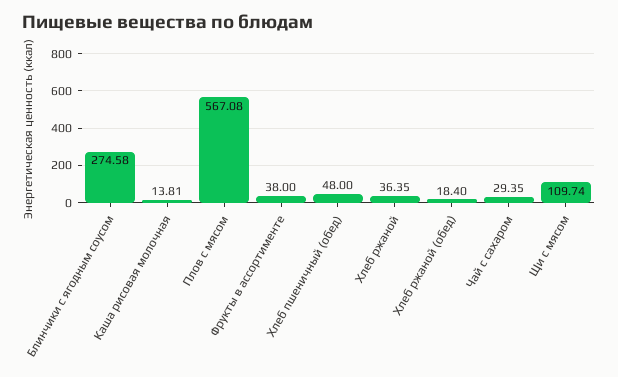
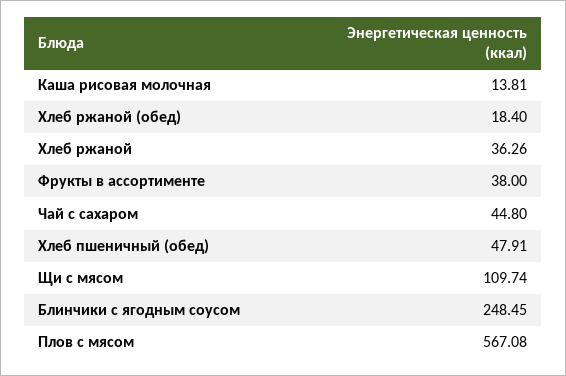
  {
-   "Блинчики с ягодным соусом": 274.58,
+   "Блинчики с ягодным соусом": 248.45,
    "Каша рисовая молочная": 13.81,
    "Плов с мясом": 567.08,
    "Фрукты в ассортименте": 38,
-   "Хлеб пшеничный (обед)": 48,
+   "Хлеб пшеничный (обед)": 47.91,
-   "Хлеб ржаной": 36.35,
+   "Хлеб ржаной": 36.26,
    "Хлеб ржаной (обед)": 18.4,
-   "Чай с сахаром": 29.35,
+   "Чай с сахаром": 44.8,
    "Щи с мясом": 109.74
  }

